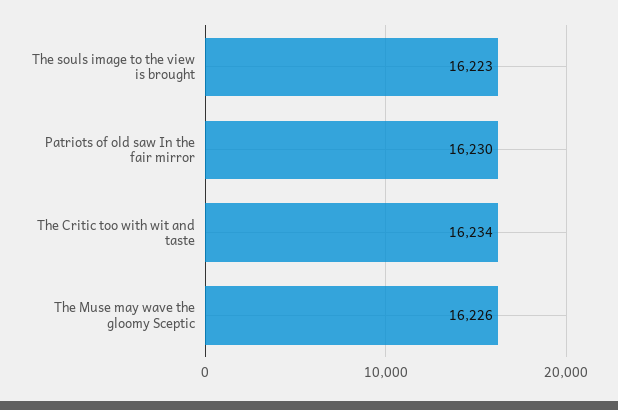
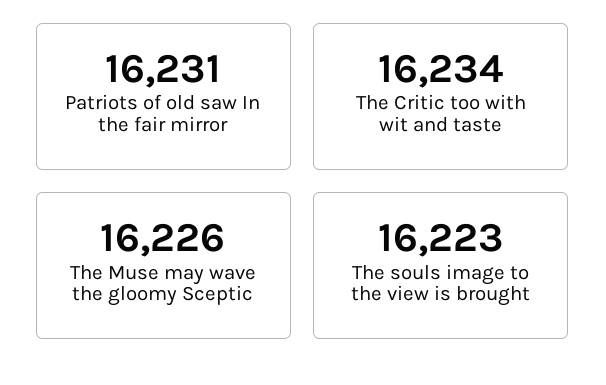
  {
    "The souls image to the view is brought": 16223,
-   "Patriots of old saw In the fair mirror": 16230,
+   "Patriots of old saw In the fair mirror": 16231,
    "The Critic too with wit and taste": 16234,
    "The Muse may wave the gloomy Sceptic": 16226
  }

